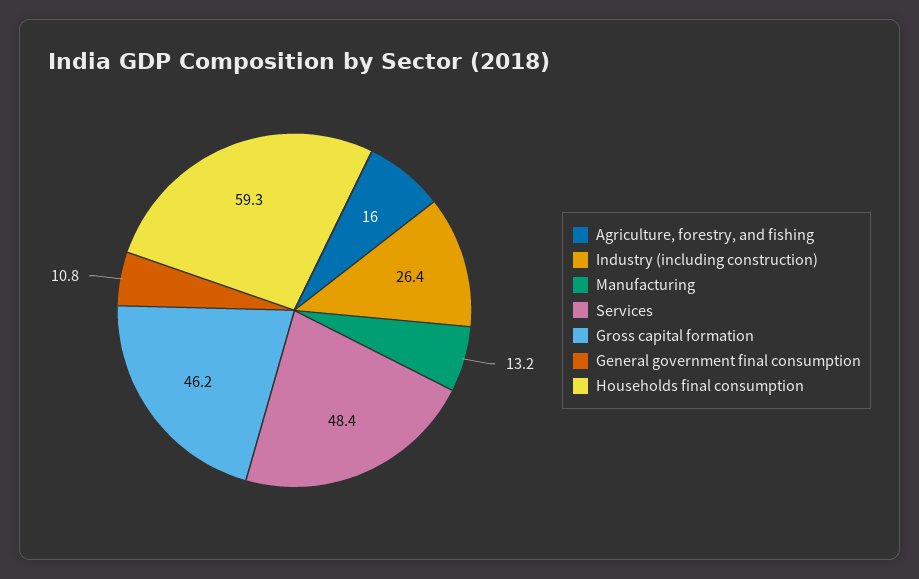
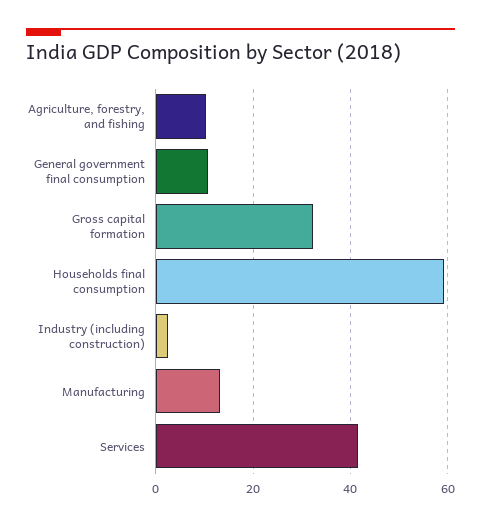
  {
-   "Agriculture, forestry, and fishing": 16,
+   "Agriculture, forestry, and fishing": 10,
-   "Industry (including construction)": 26.4,
+   "Industry (including construction)": 2,
    "Manufacturing": 13.2,
-   "Services": 48.4,
+   "Services": 42,
-   "Gross capital formation": 46.2,
+   "Gross capital formation": 32,
    "General government final consumption": 10.8,
    "Households final consumption": 59.3
  }

